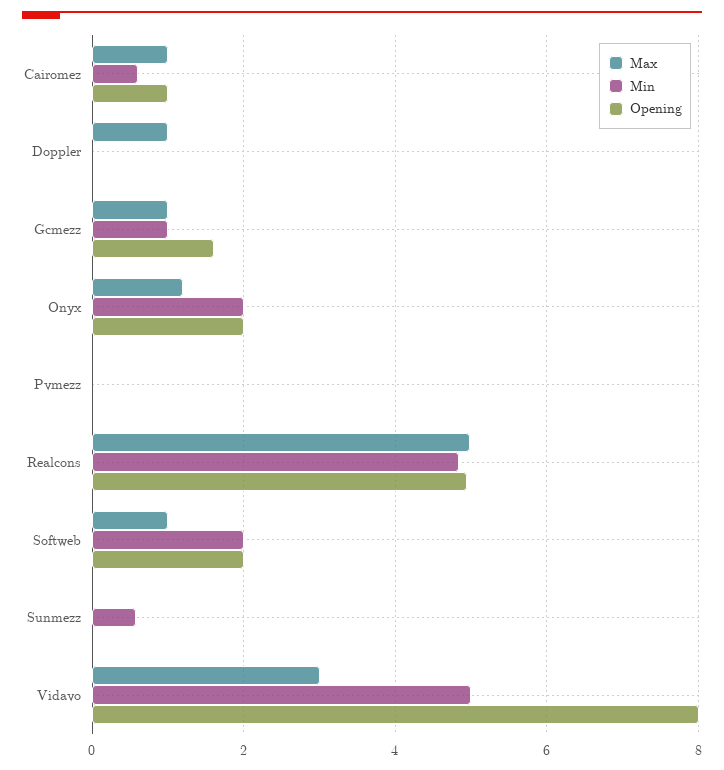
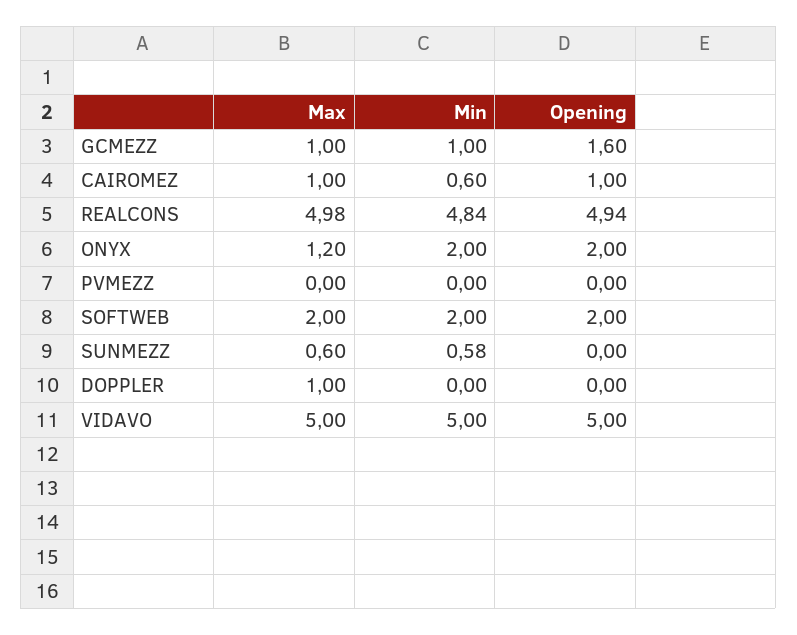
  {
    "Max": {
      "Cairomez": 1,
      "Doppler": 1,
      "Gcmezz": 1,
      "Onyx": 1.2,
      "Pvmezz": 0,
      "Realcons": 4.98,
-     "Softweb": 1,
+     "Softweb": 2,
-     "Sunmezz": 0,
+     "Sunmezz": 0.6,
-     "Vidavo": 3
+     "Vidavo": 5
    },
    "Min": {
      "Cairomez": 0.6,
      "Doppler": 0,
      "Gcmezz": 1,
      "Onyx": 2,
      "Pvmezz": 0,
      "Realcons": 4.84,
      "Softweb": 2,
      "Sunmezz": 0.58,
      "Vidavo": 5
    },
    "Opening": {
      "Cairomez": 1,
      "Doppler": 0,
      "Gcmezz": 1.6,
      "Onyx": 2,
      "Pvmezz": 0,
      "Realcons": 4.94,
      "Softweb": 2,
      "Sunmezz": 0,
-     "Vidavo": 8
+     "Vidavo": 5
    }
  }

